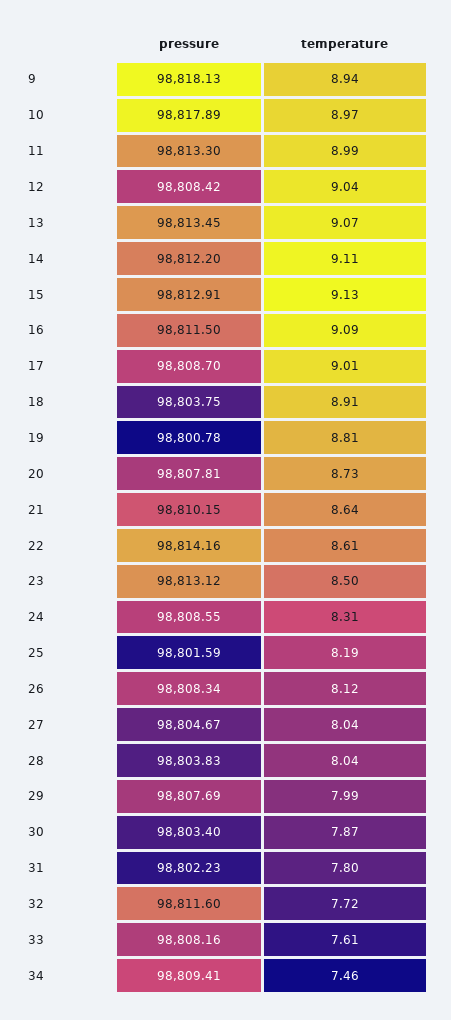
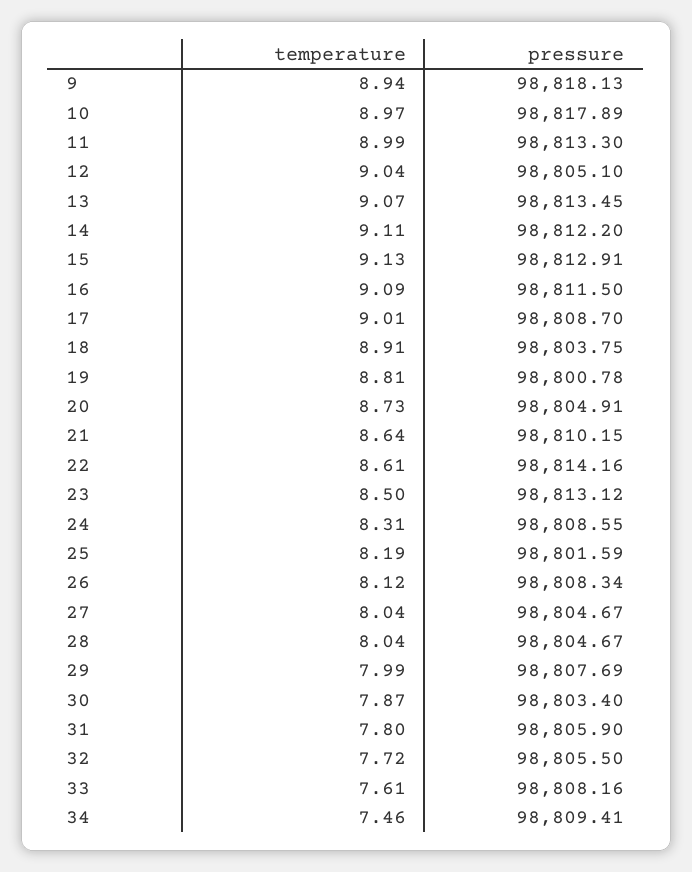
  {
    "pressure": {
      "9": 98818.13,
      "10": 98817.89,
      "11": 98813.3,
-     "12": 98808.42,
+     "12": 98805.1,
      "13": 98813.45,
      "14": 98812.2,
      "15": 98812.91,
      "16": 98811.5,
      "17": 98808.7,
      "18": 98803.75,
      "19": 98800.78,
-     "20": 98807.81,
+     "20": 98804.91,
      "21": 98810.15,
      "22": 98814.16,
      "23": 98813.12,
      "24": 98808.55,
      "25": 98801.59,
      "26": 98808.34,
      "27": 98804.67,
-     "28": 98803.83,
+     "28": 98804.67,
      "29": 98807.69,
      "30": 98803.4,
-     "31": 98802.23,
+     "31": 98805.9,
-     "32": 98811.6,
+     "32": 98805.5,
      "33": 98808.16,
      "34": 98809.41
    },
    "temperature": {
      "9": 8.94,
      "10": 8.97,
      "11": 8.99,
      "12": 9.04,
      "13": 9.07,
      "14": 9.11,
      "15": 9.13,
      "16": 9.09,
      "17": 9.01,
      "18": 8.91,
      "19": 8.81,
      "20": 8.73,
      "21": 8.64,
      "22": 8.61,
      "23": 8.5,
      "24": 8.31,
      "25": 8.19,
      "26": 8.12,
      "27": 8.04,
      "28": 8.04,
      "29": 7.99,
      "30": 7.87,
      "31": 7.8,
      "32": 7.72,
      "33": 7.61,
      "34": 7.46
    }
  }

